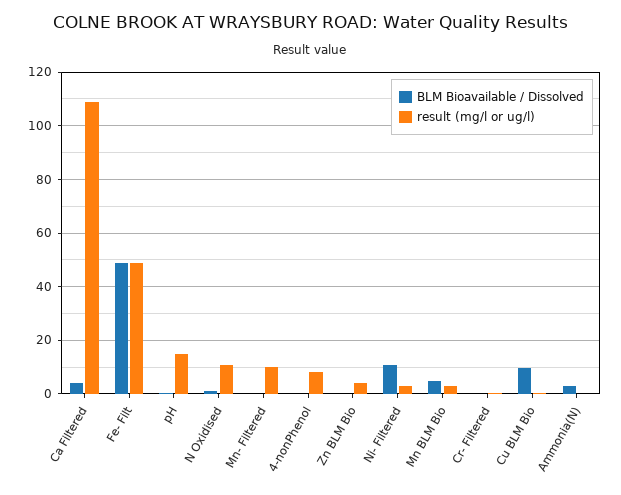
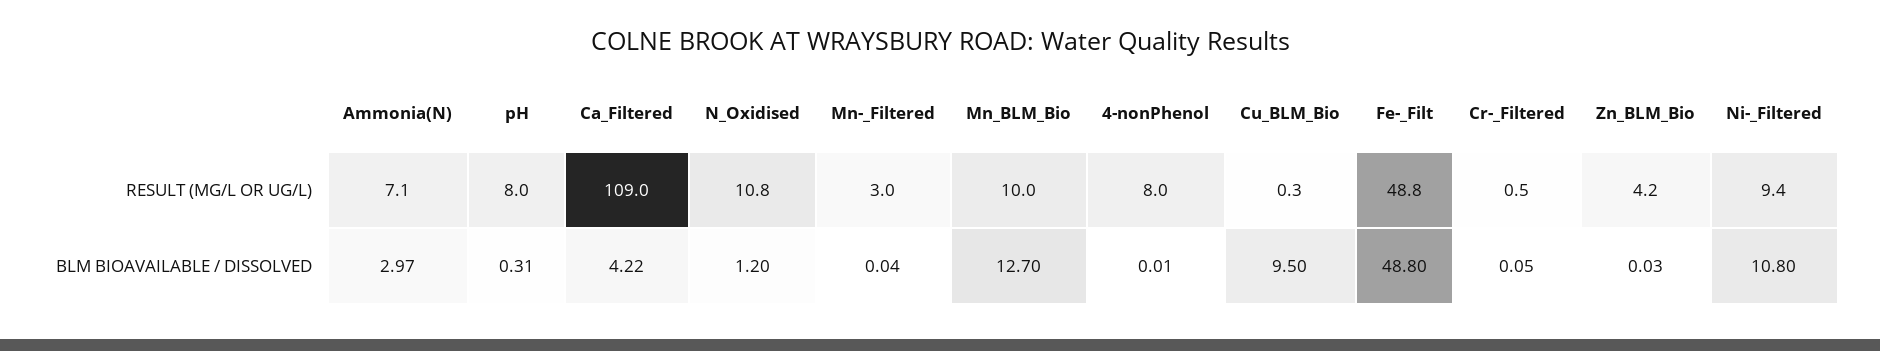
  {
    "BLM Bioavailable / Dissolved": {
      "Ca Filtered": 4.22,
      "Fe- Filt": 48.8,
      "pH": 0.31,
      "N Oxidised": 1.2,
      "Mn- Filtered": 0.04,
      "4-nonPhenol": 0.01,
      "Zn BLM Bio": 0.03,
      "Ni- Filtered": 10.8,
-     "Mn BLM Bio": 5,
+     "Mn BLM Bio": 12.7,
      "Cr- Filtered": 0.05,
      "Cu BLM Bio": 9.5,
      "Ammonia(N)": 2.97
    },
    "result (mg/l or ug/l)": {
      "Ca Filtered": 109,
      "Fe- Filt": 48.8,
-     "pH": 15,
+     "pH": 8,
      "N Oxidised": 10.8,
-     "Mn- Filtered": 10,
+     "Mn- Filtered": 3,
      "4-nonPhenol": 8,
      "Zn BLM Bio": 4.2,
-     "Ni- Filtered": 2.5,
+     "Ni- Filtered": 9.4,
-     "Mn BLM Bio": 2.5,
+     "Mn BLM Bio": 10,
      "Cr- Filtered": 0.5,
      "Cu BLM Bio": 0.3,
-     "Ammonia(N)": 0
+     "Ammonia(N)": 7.1
    }
  }

